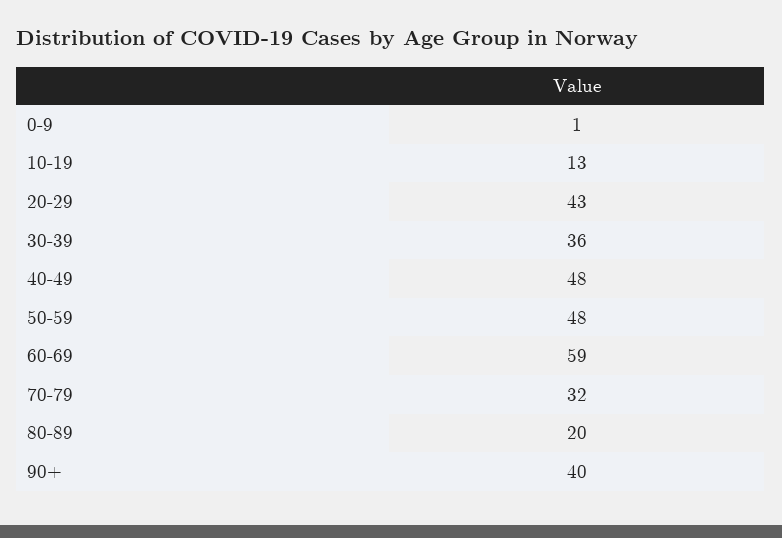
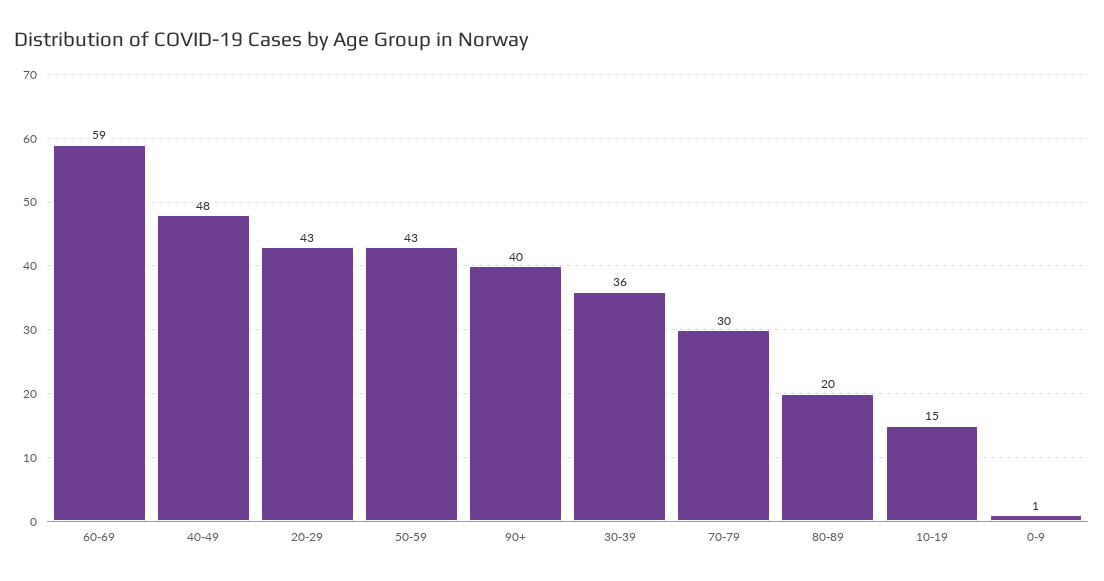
  {
    "0-9": 1,
-   "10-19": 13,
+   "10-19": 15,
    "20-29": 43,
    "30-39": 36,
    "40-49": 48,
-   "50-59": 48,
+   "50-59": 43,
    "60-69": 59,
-   "70-79": 32,
+   "70-79": 30,
    "80-89": 20,
    "90+": 40
  }

